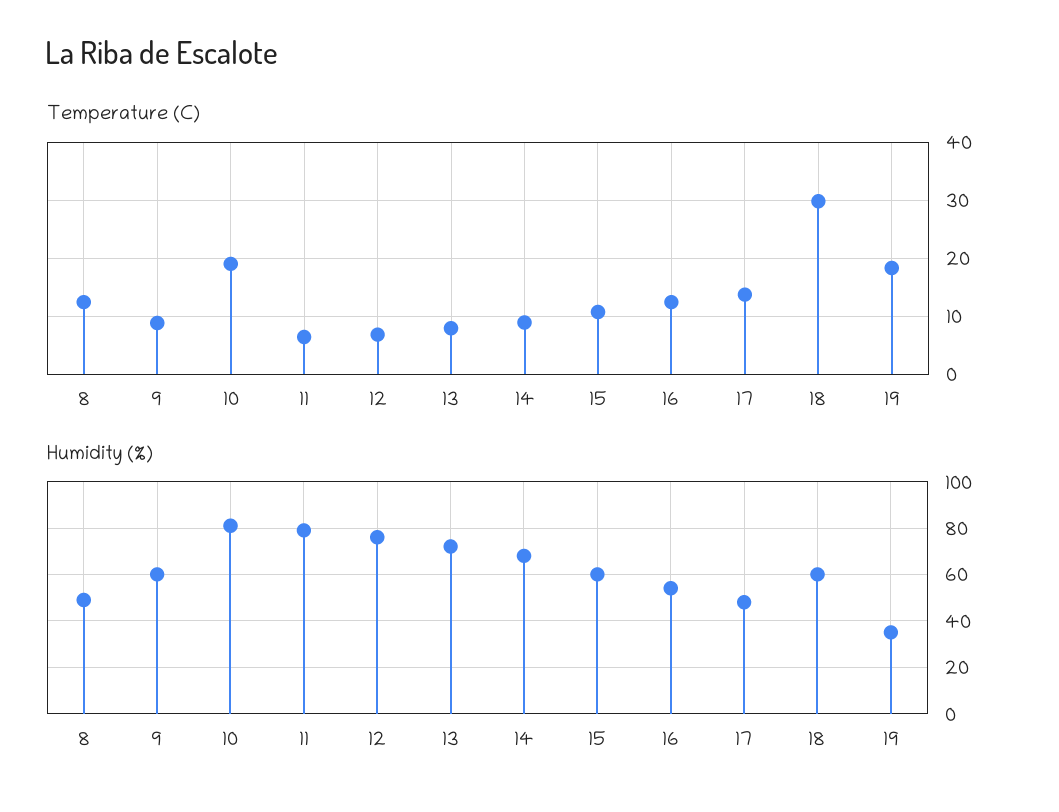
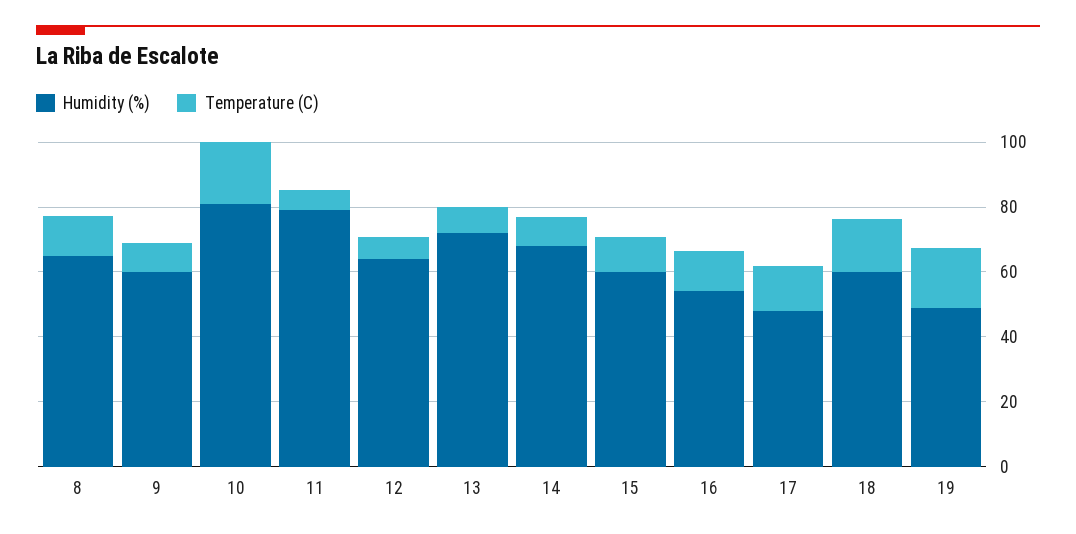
  {
    "Temperature (C)": {
      "8": 12,
      "9": 8,
      "10": 20,
      "11": 6,
      "12": 6,
      "13": 8,
      "14": 8,
      "15": 10,
      "16": 12,
      "17": 14,
-     "18": 30,
+     "18": 15,
      "19": 18
    },
    "Humidity (%)": {
-     "8": 50,
+     "8": 65,
      "9": 60,
      "10": 80,
      "11": 80,
-     "12": 75,
+     "12": 65,
      "13": 70,
      "14": 70,
      "15": 60,
      "16": 55,
      "17": 50,
      "18": 60,
-     "19": 35
+     "19": 50
    }
  }

